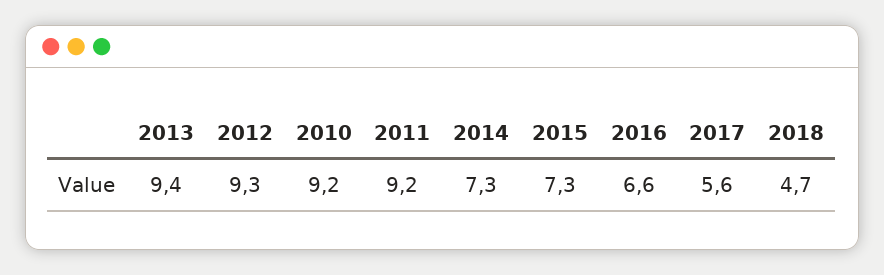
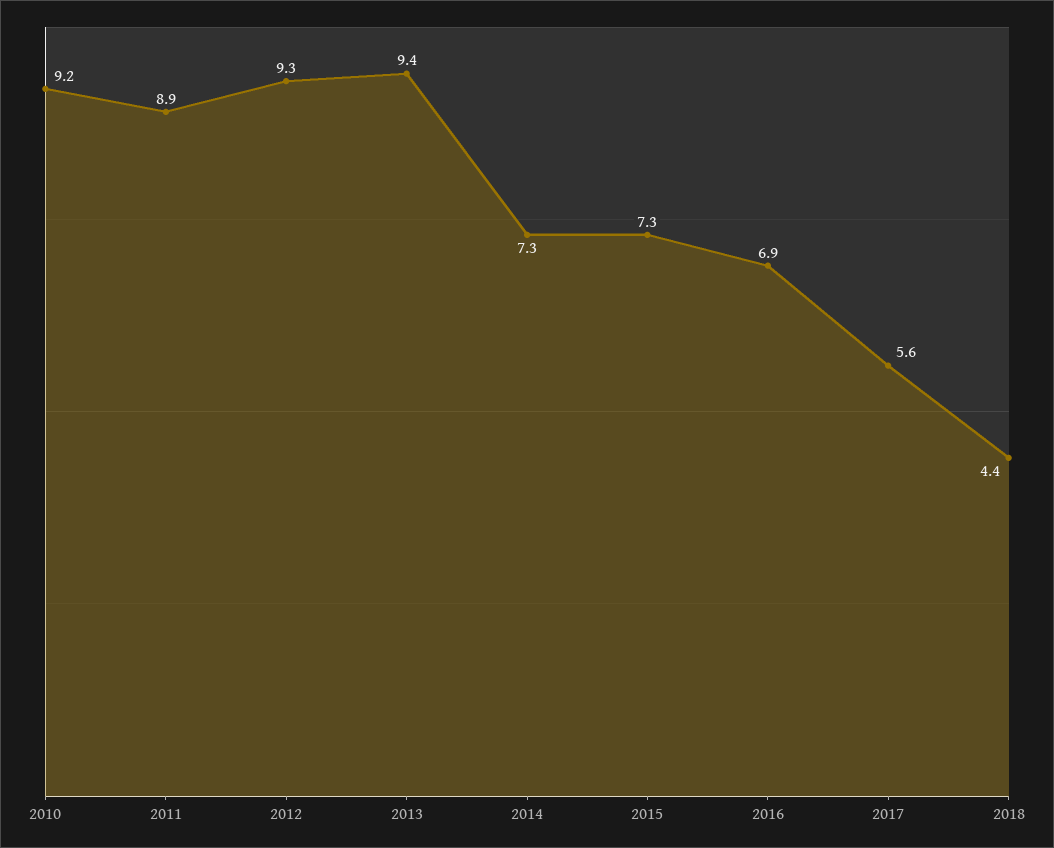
  {
    "2013": 9.4,
    "2012": 9.3,
    "2010": 9.2,
-   "2011": 9.2,
+   "2011": 8.9,
    "2014": 7.3,
    "2015": 7.3,
-   "2016": 6.6,
+   "2016": 6.9,
    "2017": 5.6,
-   "2018": 4.7
+   "2018": 4.4
  }

